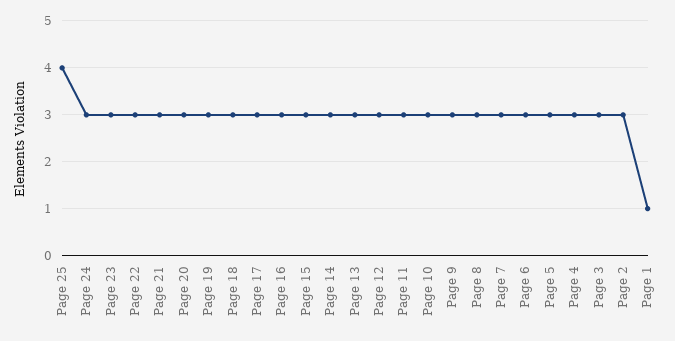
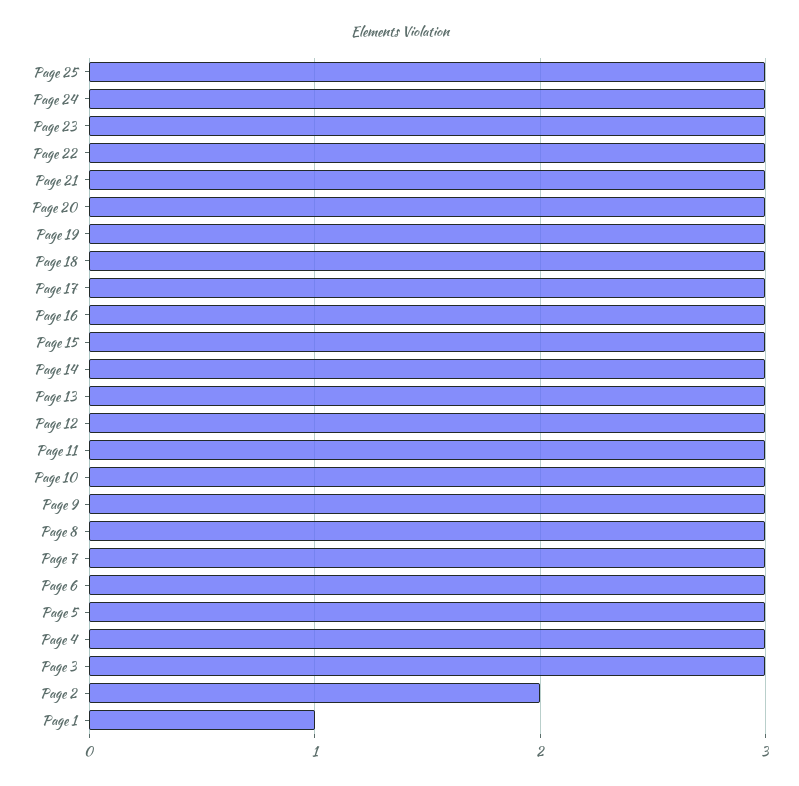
  {
-   "Page 25": 4,
+   "Page 25": 3,
    "Page 24": 3,
    "Page 23": 3,
    "Page 22": 3,
    "Page 21": 3,
    "Page 20": 3,
    "Page 19": 3,
    "Page 18": 3,
    "Page 17": 3,
    "Page 16": 3,
    "Page 15": 3,
    "Page 14": 3,
    "Page 13": 3,
    "Page 12": 3,
    "Page 11": 3,
    "Page 10": 3,
    "Page 9": 3,
    "Page 8": 3,
    "Page 7": 3,
    "Page 6": 3,
    "Page 5": 3,
    "Page 4": 3,
    "Page 3": 3,
-   "Page 2": 3,
+   "Page 2": 2,
    "Page 1": 1
  }

